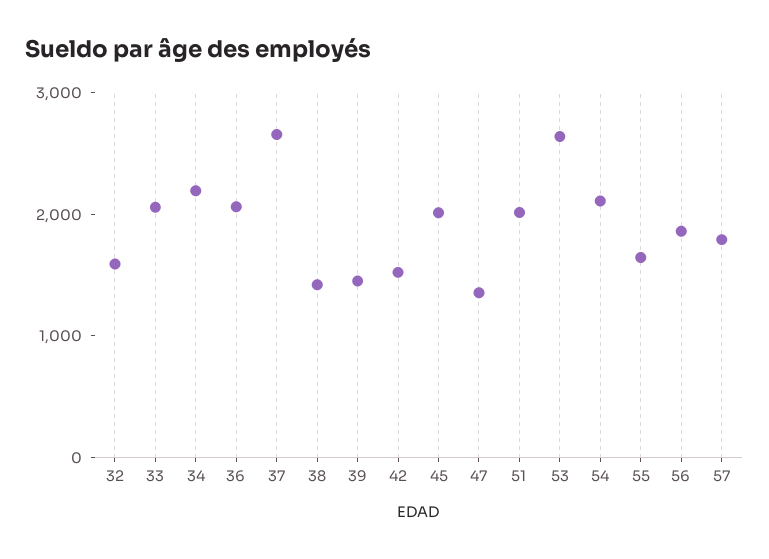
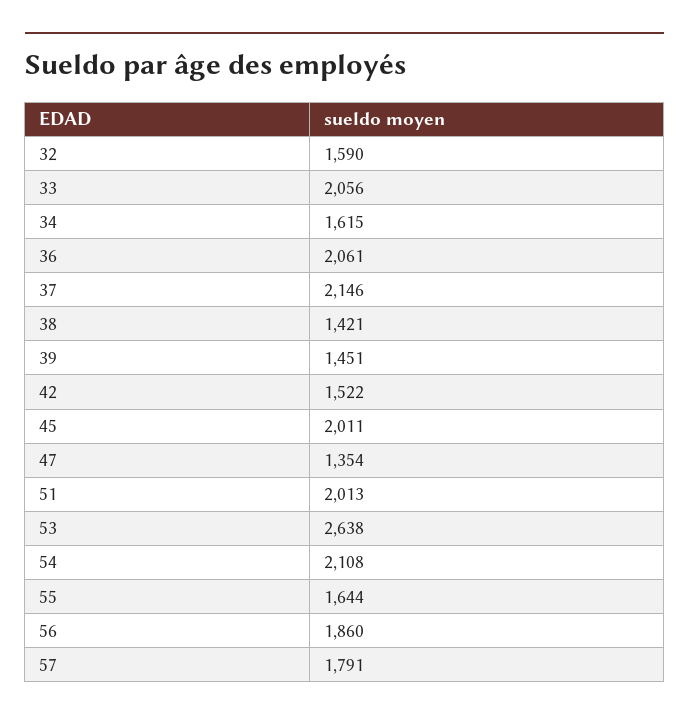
  {
    "32": 1590,
    "33": 2056,
-   "34": 2200,
+   "34": 1615,
    "36": 2061,
-   "37": 2600,
+   "37": 2146,
    "38": 1421,
    "39": 1451,
    "42": 1522,
    "45": 2011,
    "47": 1354,
    "51": 2013,
    "53": 2638,
    "54": 2108,
    "55": 1644,
    "56": 1860,
    "57": 1791
  }

